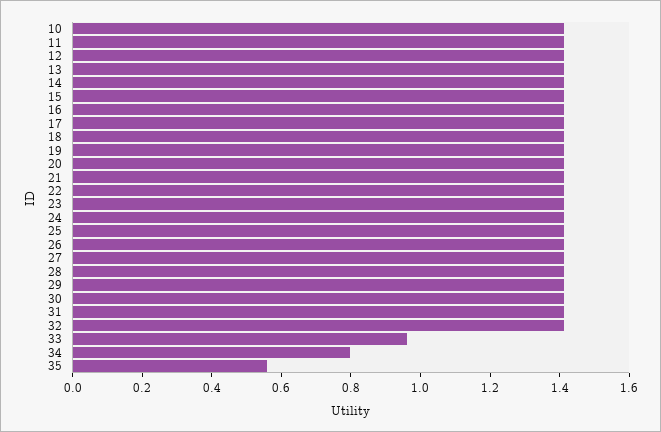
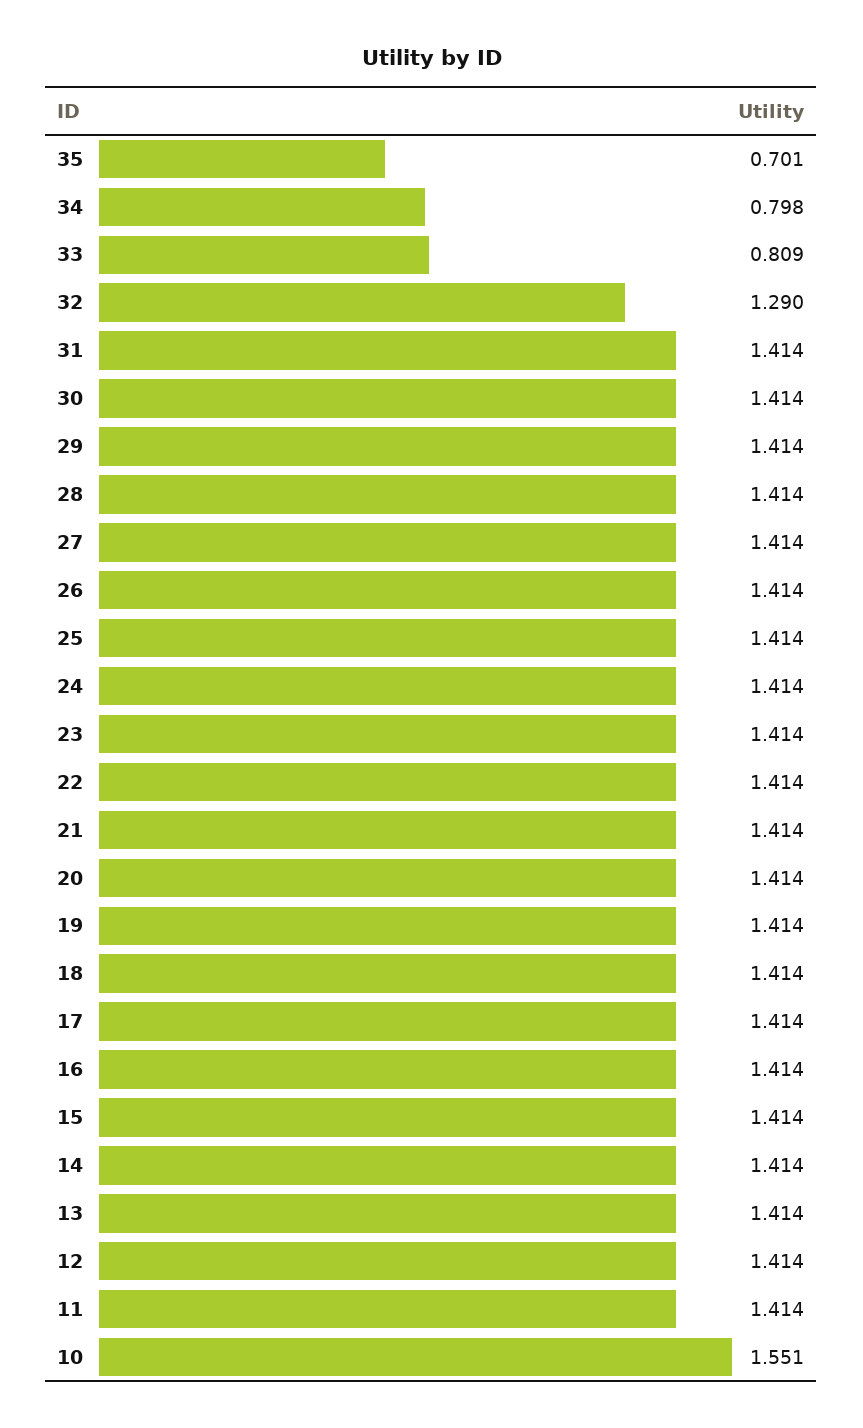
  {
-   "10": 1.4,
+   "10": 1.551,
    "11": 1.414,
    "12": 1.414,
    "13": 1.414,
    "14": 1.414,
    "15": 1.414,
    "16": 1.414,
    "17": 1.414,
    "18": 1.414,
    "19": 1.414,
    "20": 1.414,
    "21": 1.414,
    "22": 1.414,
    "23": 1.414,
    "24": 1.414,
    "25": 1.414,
    "26": 1.414,
    "27": 1.414,
    "28": 1.414,
    "29": 1.414,
    "30": 1.414,
    "31": 1.414,
-   "32": 1.4,
+   "32": 1.29,
-   "33": 0.95,
+   "33": 0.809,
    "34": 0.798,
-   "35": 0.55
+   "35": 0.701
  }

